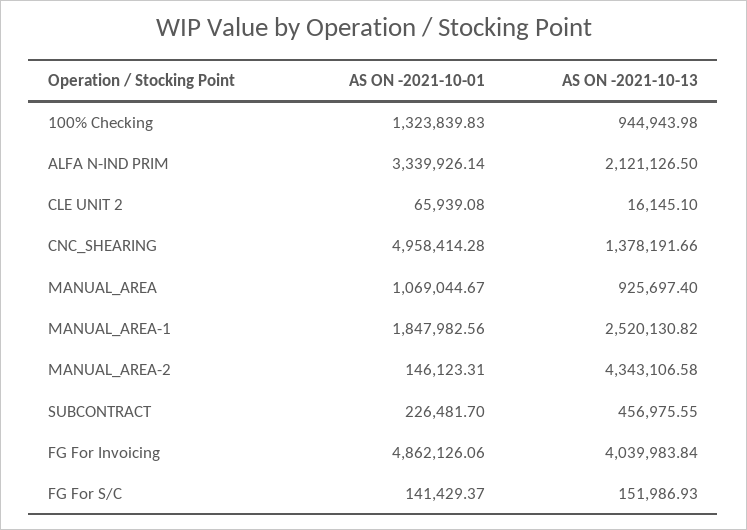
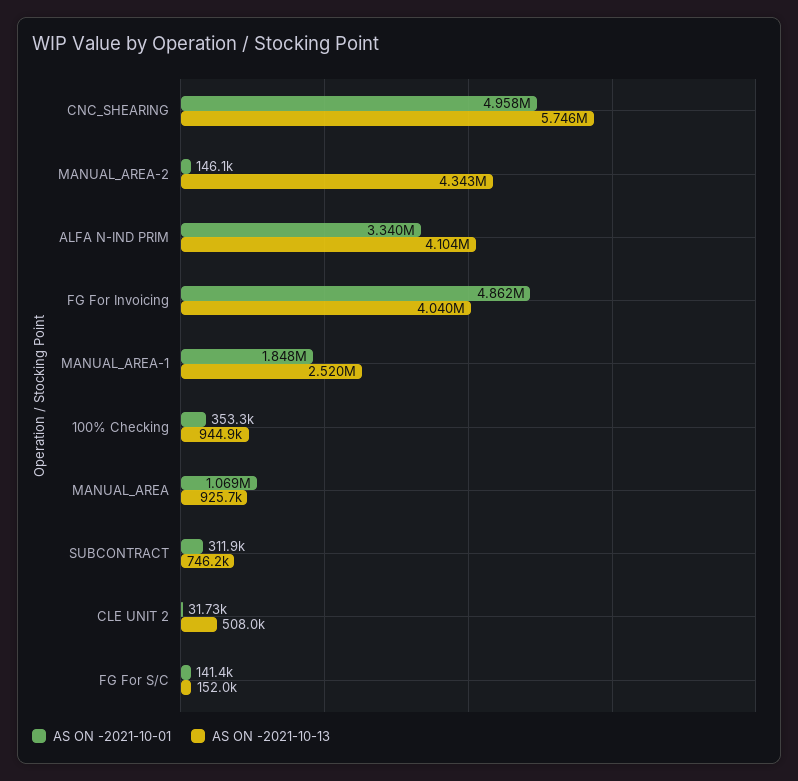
  {
    "AS ON -2021-10-01": {
-     "100% Checking": 1323839.83,
+     "100% Checking": 353300,
      "ALFA N-IND PRIM": 3339926.14,
-     "CLE UNIT 2": 65939.08,
+     "CLE UNIT 2": 31730,
      "CNC_SHEARING": 4958414.28,
      "MANUAL_AREA": 1069044.67,
      "MANUAL_AREA-1": 1847982.56,
      "MANUAL_AREA-2": 146123.31,
-     "SUBCONTRACT": 226481.7,
+     "SUBCONTRACT": 311900,
      "FG For Invoicing": 4862126.06,
      "FG For S/C": 141429.37
    },
    "AS ON -2021-10-13": {
      "100% Checking": 944943.98,
-     "ALFA N-IND PRIM": 2121126.5,
+     "ALFA N-IND PRIM": 4104000,
-     "CLE UNIT 2": 16145.1,
+     "CLE UNIT 2": 508000,
-     "CNC_SHEARING": 1378191.66,
+     "CNC_SHEARING": 5746000,
      "MANUAL_AREA": 925697.4,
      "MANUAL_AREA-1": 2520130.82,
      "MANUAL_AREA-2": 4343106.58,
-     "SUBCONTRACT": 456975.55,
+     "SUBCONTRACT": 746200,
      "FG For Invoicing": 4039983.84,
      "FG For S/C": 151986.93
    }
  }

